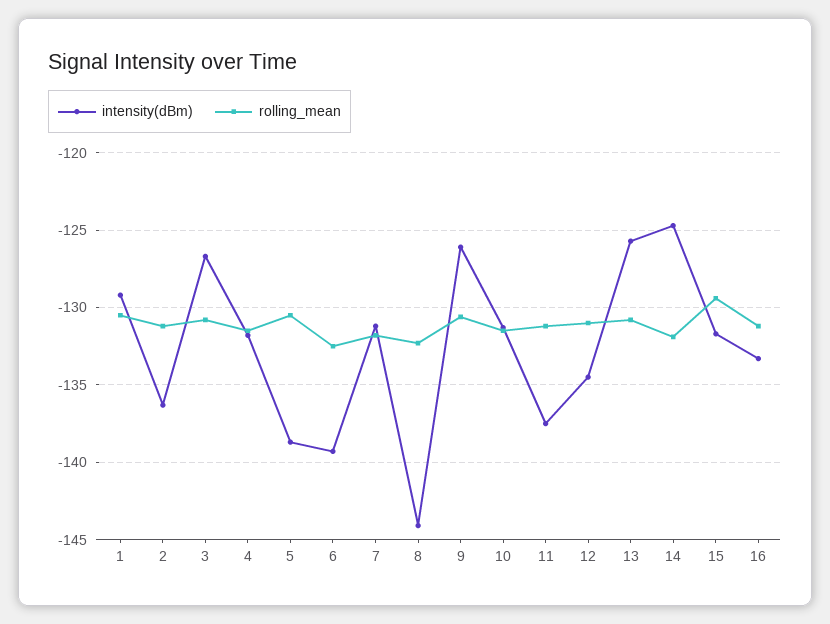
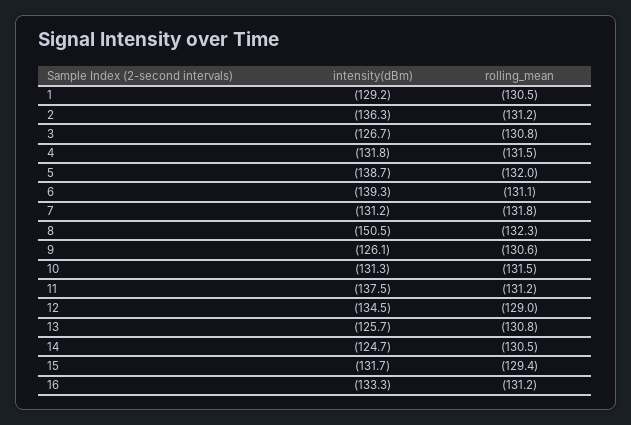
  {
    "intensity(dBm)": {
      "1": -129.2,
      "2": -136.3,
      "3": -126.7,
      "4": -131.8,
      "5": -138.7,
      "6": -139.3,
      "7": -131.2,
-     "8": -144,
+     "8": -150.5,
      "9": -126.1,
      "10": -131.3,
      "11": -137.5,
      "12": -134.5,
      "13": -125.7,
      "14": -124.7,
      "15": -131.7,
      "16": -133.3
    },
    "rolling_mean": {
      "1": -130.5,
      "2": -131.2,
      "3": -130.8,
      "4": -131.5,
-     "5": -130.5,
+     "5": -132,
-     "6": -132.5,
+     "6": -131.1,
      "7": -131.8,
      "8": -132.3,
      "9": -130.6,
      "10": -131.5,
      "11": -131.2,
-     "12": -131,
+     "12": -129,
      "13": -130.8,
-     "14": -132,
+     "14": -130.5,
      "15": -129.4,
      "16": -131.2
    }
  }

